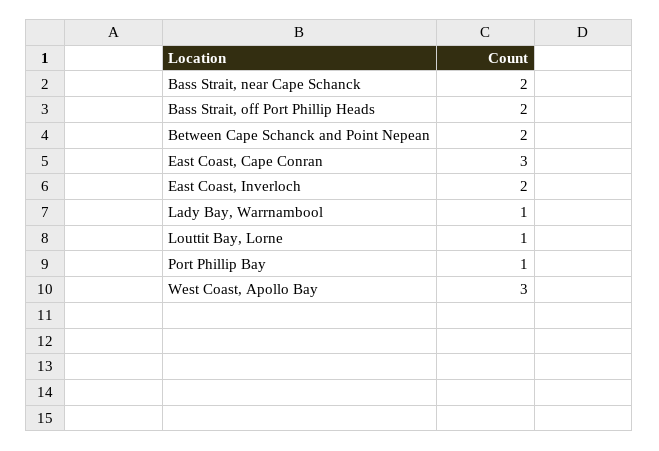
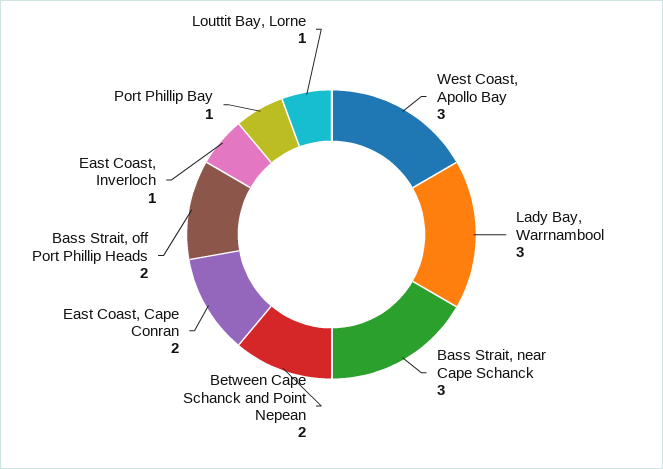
  {
-   "Bass Strait, near Cape Schanck": 2,
+   "Bass Strait, near Cape Schanck": 3,
    "Bass Strait, off Port Phillip Heads": 2,
    "Between Cape Schanck and Point Nepean": 2,
-   "East Coast, Cape Conran": 3,
+   "East Coast, Cape Conran": 2,
-   "East Coast, Inverloch": 2,
+   "East Coast, Inverloch": 1,
-   "Lady Bay, Warrnambool": 1,
+   "Lady Bay, Warrnambool": 3,
    "Louttit Bay, Lorne": 1,
    "Port Phillip Bay": 1,
    "West Coast, Apollo Bay": 3
  }

